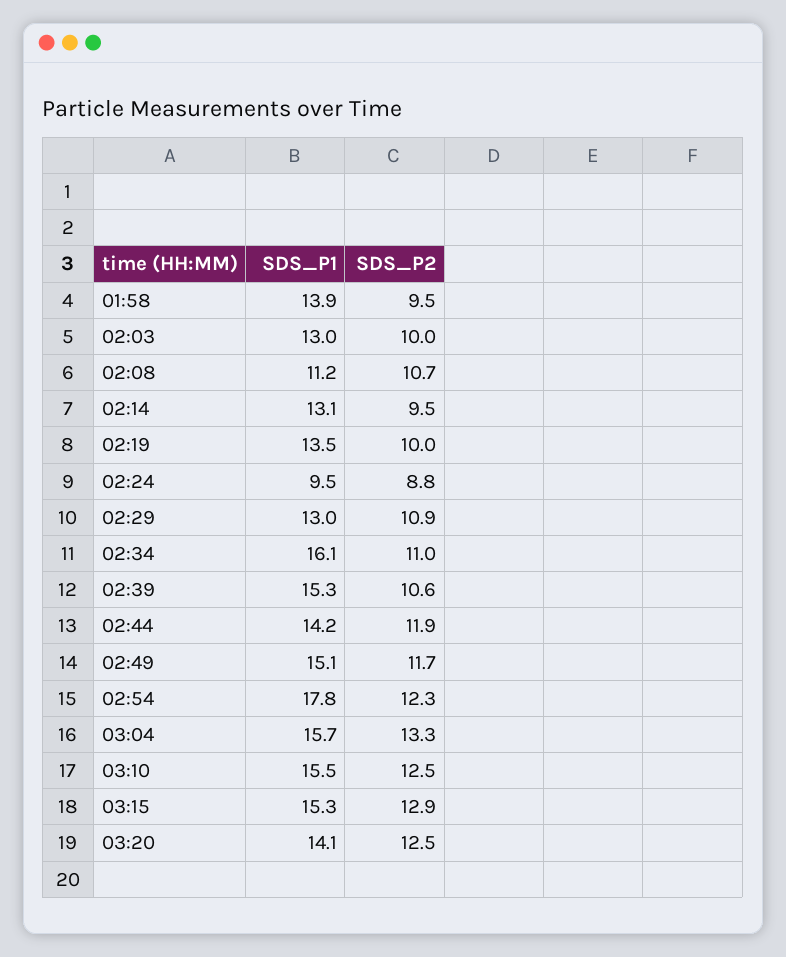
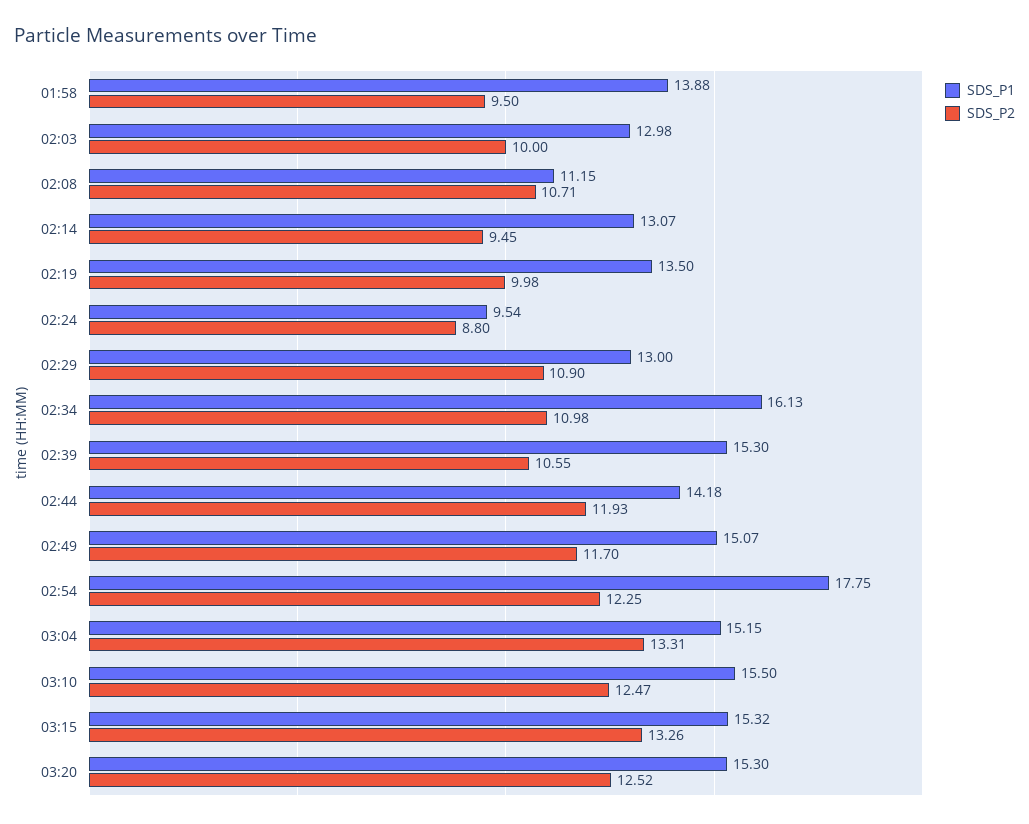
  {
    "SDS_P1": {
      "01:58": 13.88,
      "02:03": 12.98,
      "02:08": 11.15,
      "02:14": 13.07,
      "02:19": 13.5,
      "02:24": 9.54,
      "02:29": 13,
      "02:34": 16.13,
      "02:39": 15.3,
      "02:44": 14.18,
      "02:49": 15.07,
      "02:54": 17.75,
-     "03:04": 15.7,
+     "03:04": 15.15,
      "03:10": 15.5,
      "03:15": 15.32,
-     "03:20": 14.1
+     "03:20": 15.3
    },
    "SDS_P2": {
      "01:58": 9.5,
      "02:03": 10,
      "02:08": 10.71,
      "02:14": 9.45,
      "02:19": 9.98,
      "02:24": 8.8,
      "02:29": 10.9,
      "02:34": 10.98,
      "02:39": 10.55,
      "02:44": 11.93,
      "02:49": 11.7,
      "02:54": 12.25,
      "03:04": 13.31,
      "03:10": 12.47,
-     "03:15": 12.9,
+     "03:15": 13.26,
      "03:20": 12.52
    }
  }

